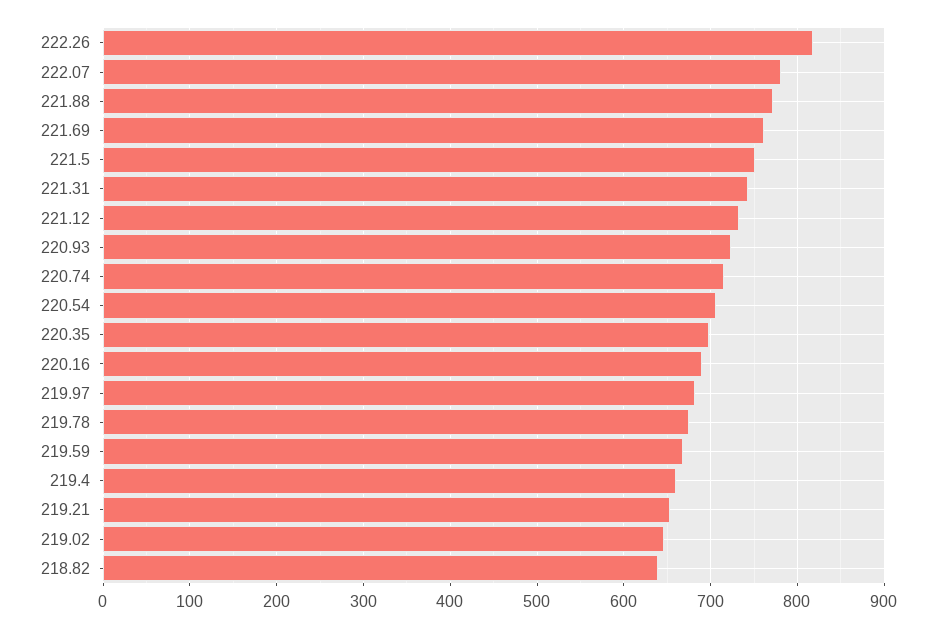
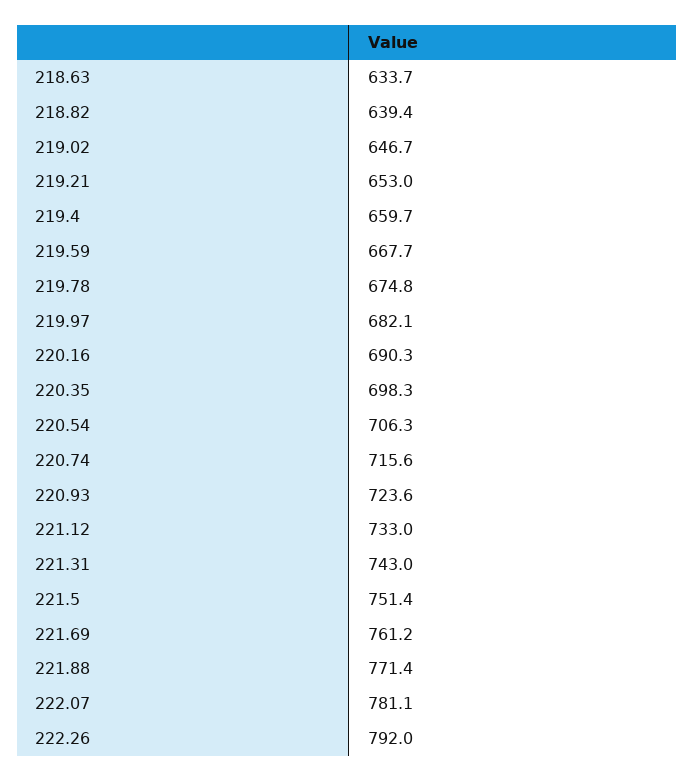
  {
-   "222.26": 820,
+   "222.26": 792,
    "222.07": 781.1,
    "221.88": 771.4,
    "221.69": 761.2,
    "221.5": 751.4,
    "221.31": 743,
    "221.12": 733,
    "220.93": 723.6,
    "220.74": 715.6,
    "220.54": 706.3,
    "220.35": 698.3,
    "220.16": 690.3,
    "219.97": 682.1,
    "219.78": 674.8,
    "219.59": 667.7,
    "219.4": 659.7,
    "219.21": 653,
    "219.02": 646.7,
-   "218.82": 639.4
+   "218.82": 639.4,
+   "218.63": 633.7
  }

